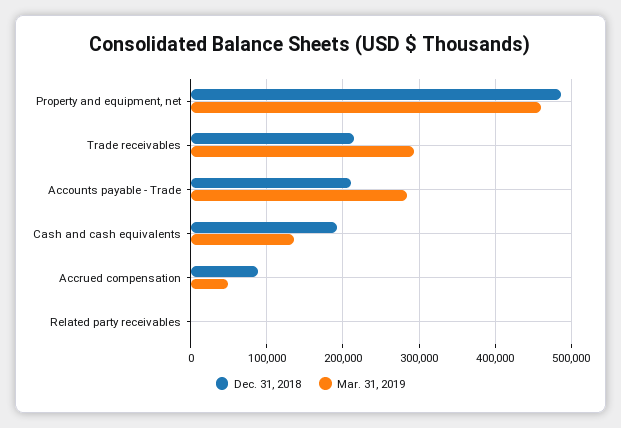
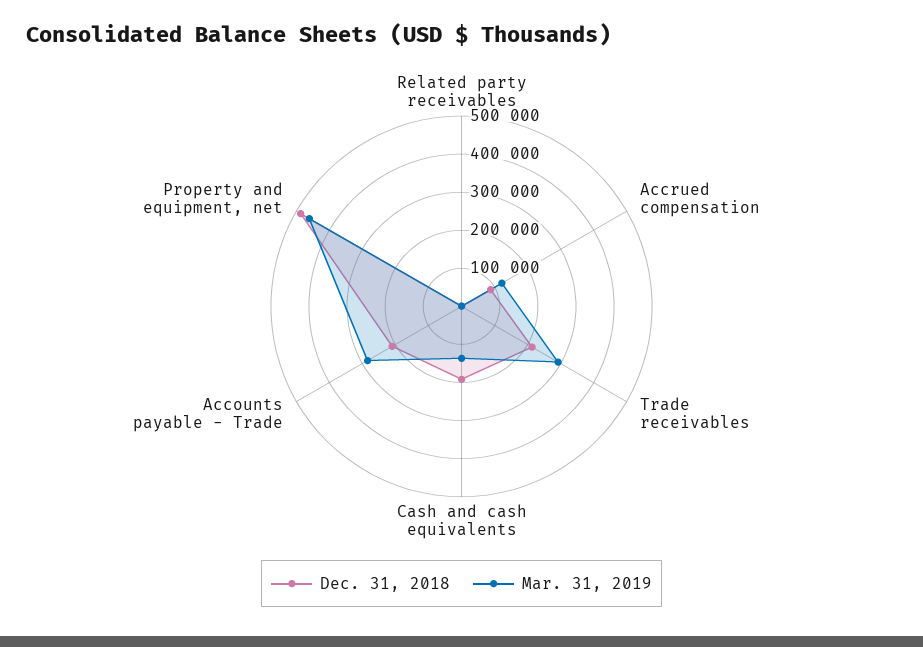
  {
    "Dec. 31, 2018": {
      "Property and equipment, net": 490000,
      "Trade receivables": 210000,
      "Accounts payable - Trade": 210000,
      "Cash and cash equivalents": 190000,
      "Accrued compensation": 90000,
      "Related party receivables": 0
    },
    "Mar. 31, 2019": {
      "Property and equipment, net": 460000,
      "Trade receivables": 290000,
      "Accounts payable - Trade": 280000,
      "Cash and cash equivalents": 140000,
-     "Accrued compensation": 50000,
+     "Accrued compensation": 125000,
      "Related party receivables": 0
    }
  }

